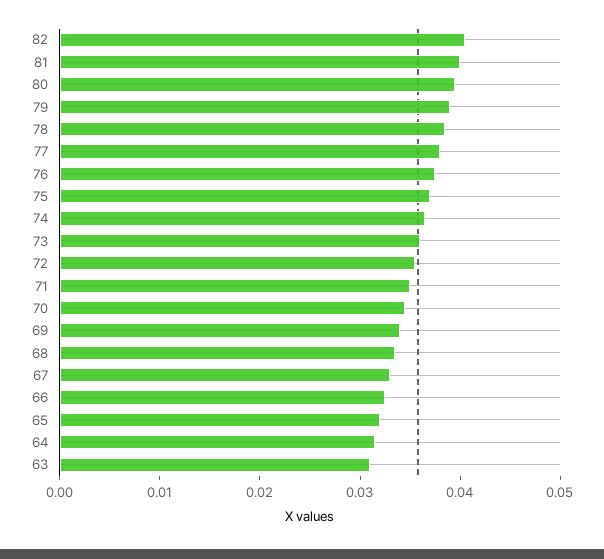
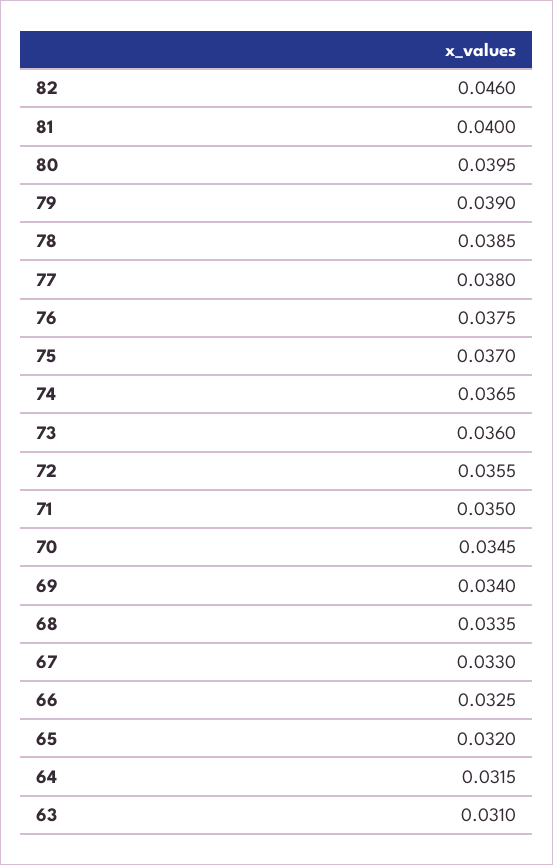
  {
-   "82": 0.04,
+   "82": 0.046,
    "81": 0.04,
    "80": 0.0395,
    "79": 0.039,
    "78": 0.0385,
    "77": 0.038,
    "76": 0.0375,
    "75": 0.037,
    "74": 0.0365,
    "73": 0.036,
    "72": 0.0355,
    "71": 0.035,
    "70": 0.0345,
    "69": 0.034,
    "68": 0.0335,
    "67": 0.033,
    "66": 0.0325,
    "65": 0.032,
    "64": 0.0315,
    "63": 0.031
  }

